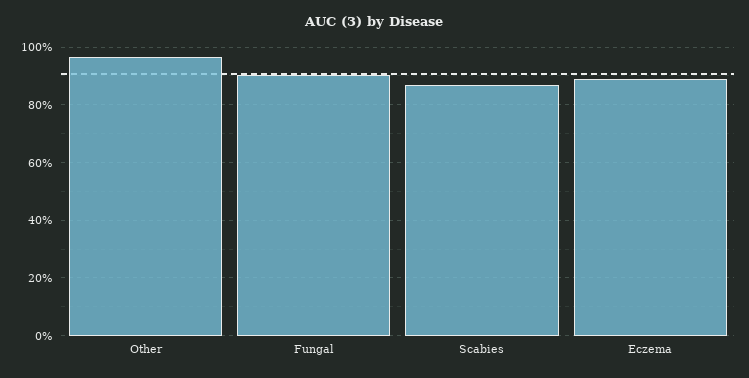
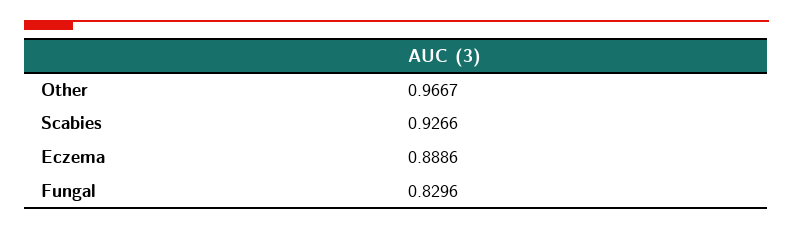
  {
    "Other": 0.9667,
-   "Fungal": 0.9,
+   "Fungal": 0.8296,
-   "Scabies": 0.875,
+   "Scabies": 0.9266,
    "Eczema": 0.8886
  }

